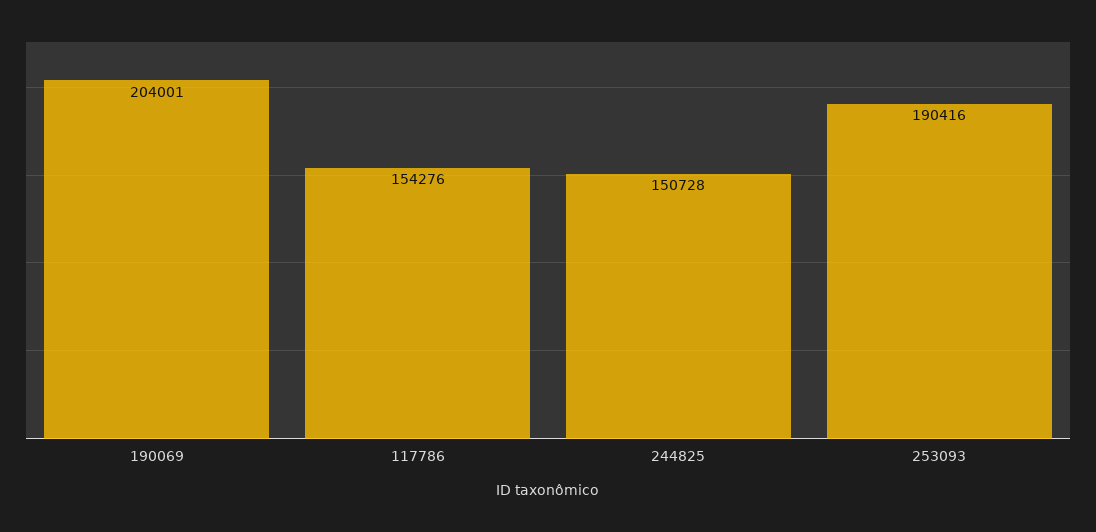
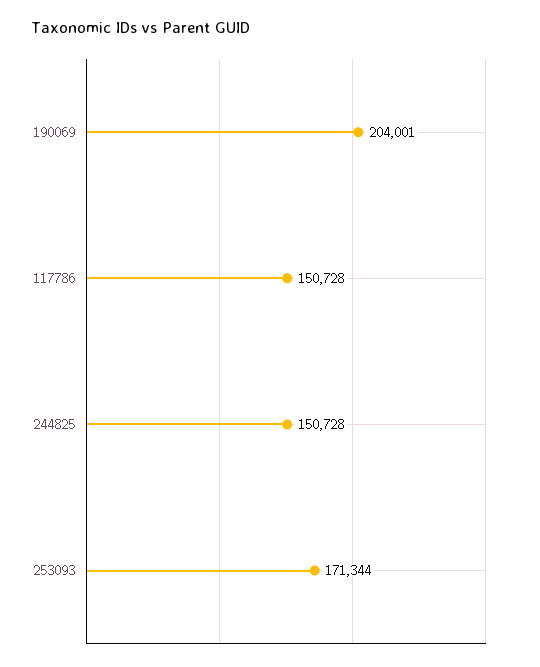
  {
    "190069": 204001,
-   "117786": 154276,
+   "117786": 150728,
    "244825": 150728,
-   "253093": 190416
+   "253093": 171344
  }

